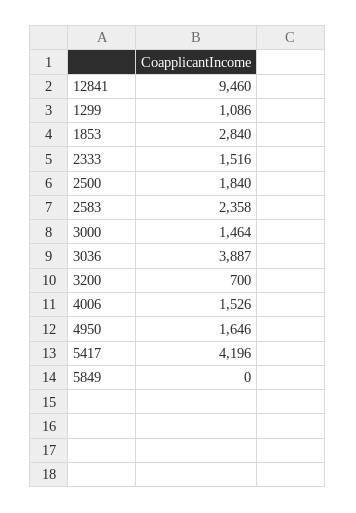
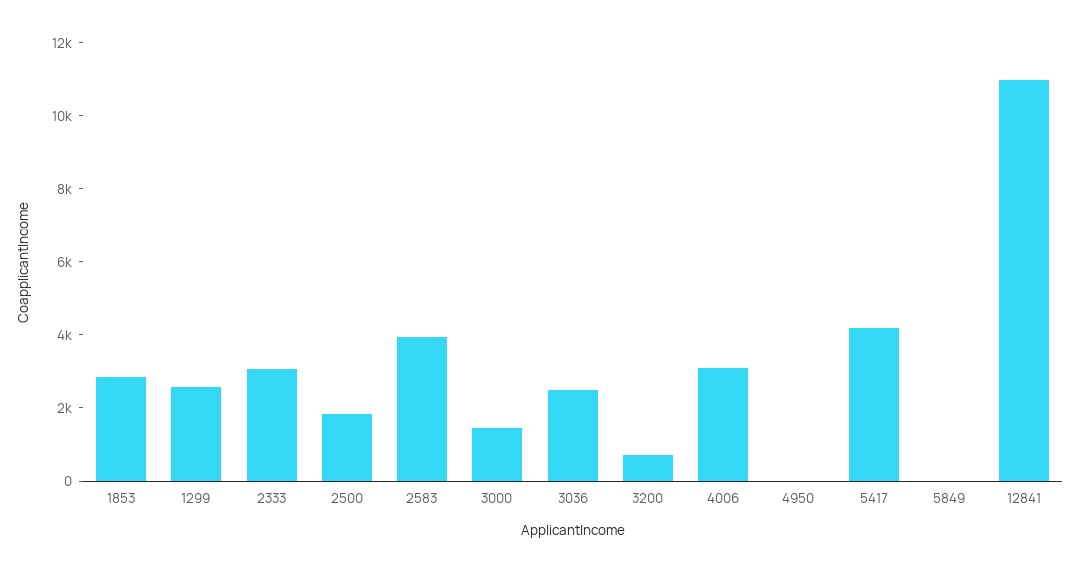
  {
-   "12841": 9460,
+   "12841": 11000,
-   "1299": 1086,
+   "1299": 2500,
    "1853": 2840,
-   "2333": 1516,
+   "2333": 3000,
    "2500": 1840,
-   "2583": 2358,
+   "2583": 4000,
    "3000": 1464,
-   "3036": 3887,
+   "3036": 2500,
    "3200": 700,
-   "4006": 1526,
+   "4006": 3000,
-   "4950": 1646,
+   "4950": 0,
    "5417": 4196,
    "5849": 0
  }

